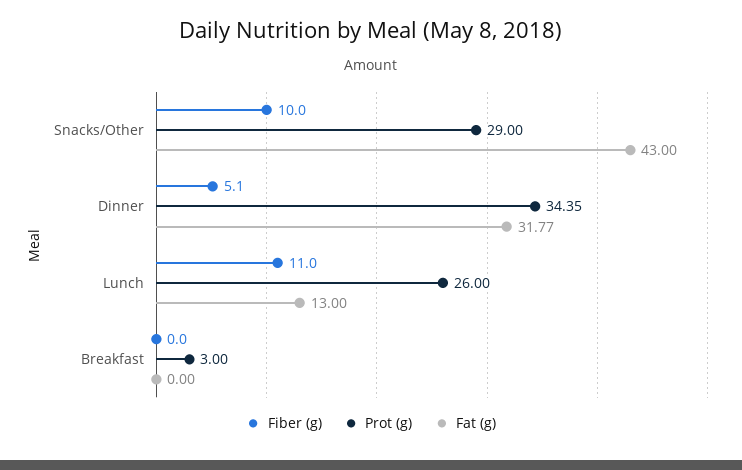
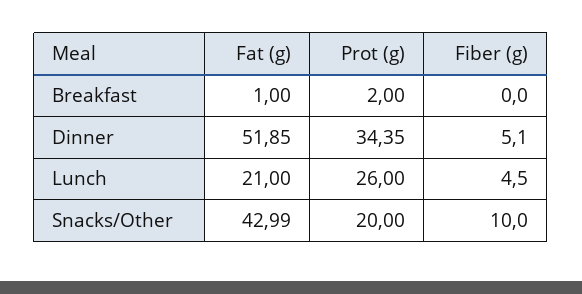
  {
    "Fiber (g)": {
      "Snacks/Other": 10,
      "Dinner": 5.1,
-     "Lunch": 11,
+     "Lunch": 4.5,
      "Breakfast": 0
    },
    "Prot (g)": {
-     "Snacks/Other": 29,
+     "Snacks/Other": 20,
      "Dinner": 34.35,
      "Lunch": 26,
-     "Breakfast": 3
+     "Breakfast": 2
    },
    "Fat (g)": {
-     "Snacks/Other": 43,
+     "Snacks/Other": 42.99,
-     "Dinner": 31.77,
+     "Dinner": 51.85,
-     "Lunch": 13,
+     "Lunch": 21,
-     "Breakfast": 0
+     "Breakfast": 1
    }
  }

